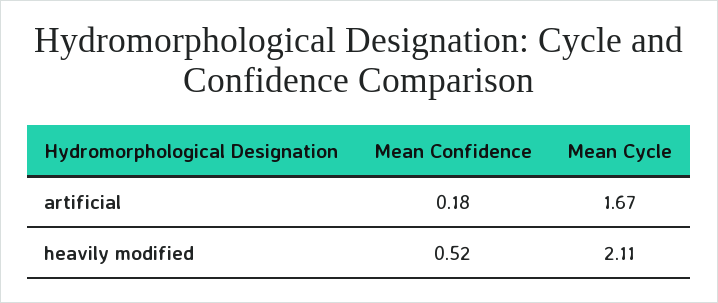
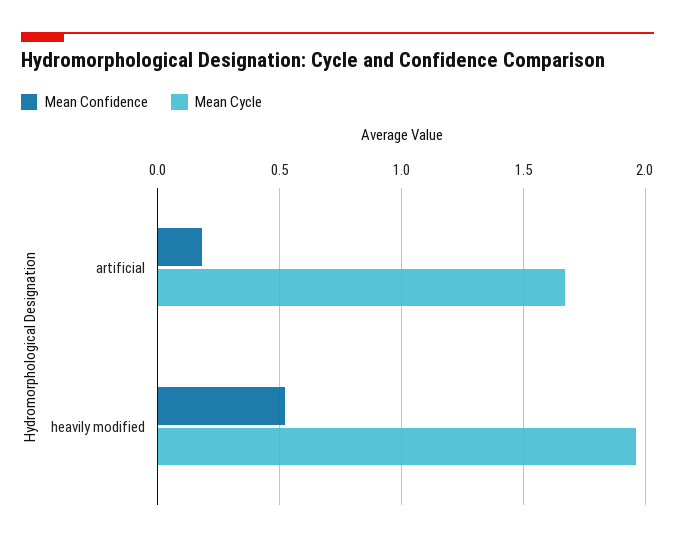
  {
    "Mean Confidence": {
      "artificial": 0.18,
      "heavily modified": 0.52
    },
    "Mean Cycle": {
      "artificial": 1.67,
-     "heavily modified": 2.11
+     "heavily modified": 1.95
    }
  }

